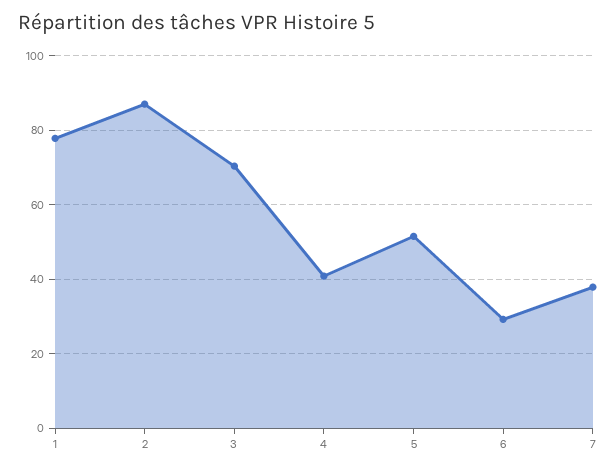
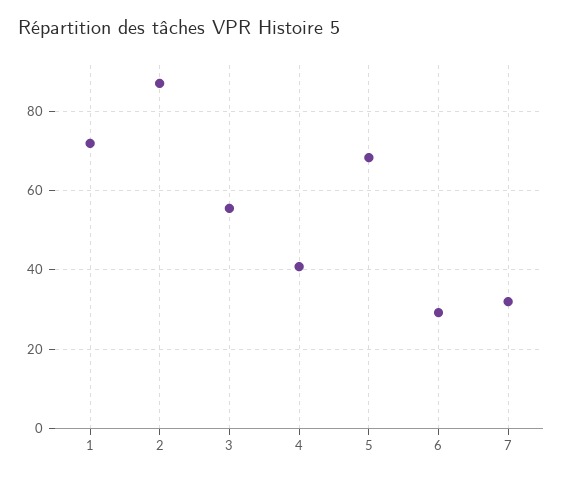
  {
-   "1": 78,
+   "1": 72,
    "2": 88,
-   "3": 70,
+   "3": 56,
    "4": 40,
-   "5": 52,
+   "5": 68,
    "6": 30,
-   "7": 38
+   "7": 32
  }

